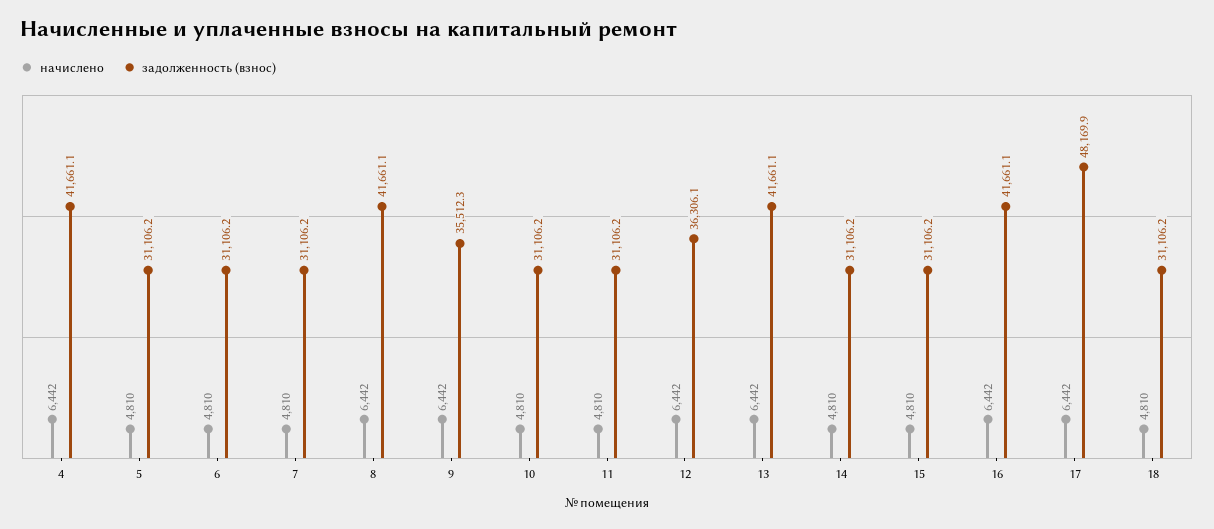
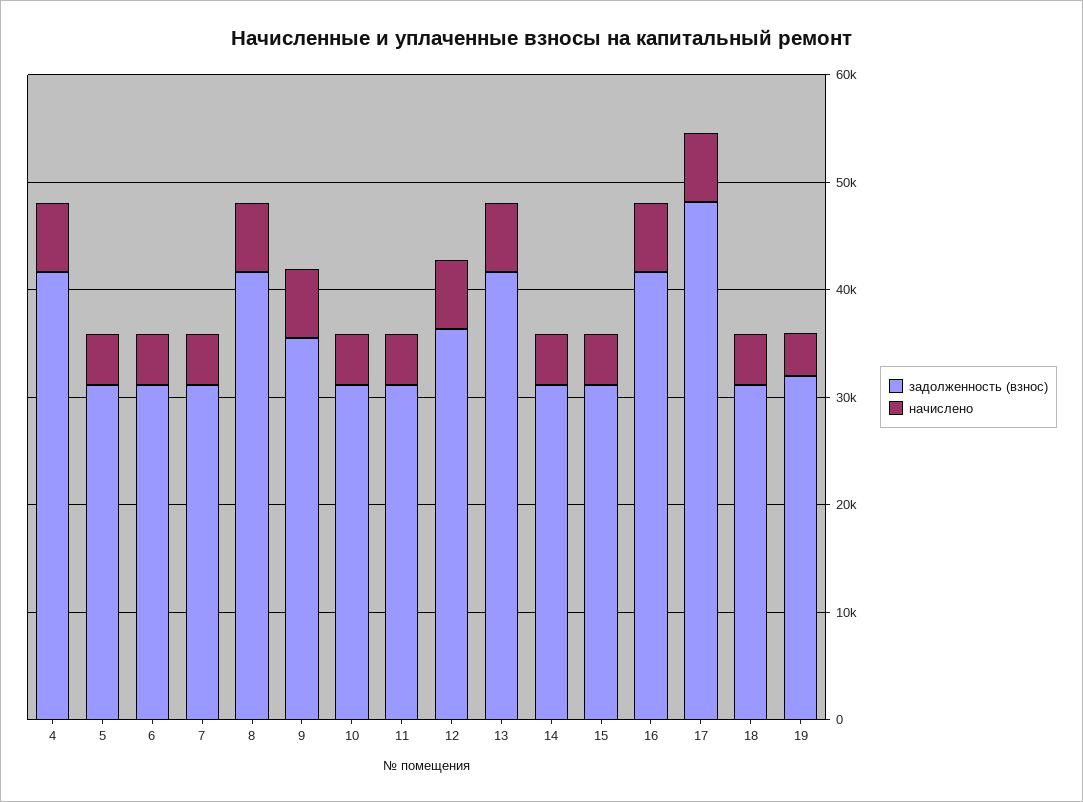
  {
    "начислено": {
      "4": 6442,
      "5": 4810,
      "6": 4810,
      "7": 4810,
      "8": 6442,
      "9": 6442,
      "10": 4810,
      "11": 4810,
      "12": 6442,
      "13": 6442,
      "14": 4810,
      "15": 4810,
      "16": 6442,
      "17": 6442,
-     "18": 4810
+     "18": 4810,
+     "19": 4000
    },
    "задолженность (взнос)": {
      "4": 41661.1,
      "5": 31106.2,
      "6": 31106.2,
      "7": 31106.2,
      "8": 41661.1,
      "9": 35512.3,
      "10": 31106.2,
      "11": 31106.2,
      "12": 36306.1,
      "13": 41661.1,
      "14": 31106.2,
      "15": 31106.2,
      "16": 41661.1,
      "17": 48169.9,
-     "18": 31106.2
+     "18": 31106.2,
+     "19": 32000
    }
  }

